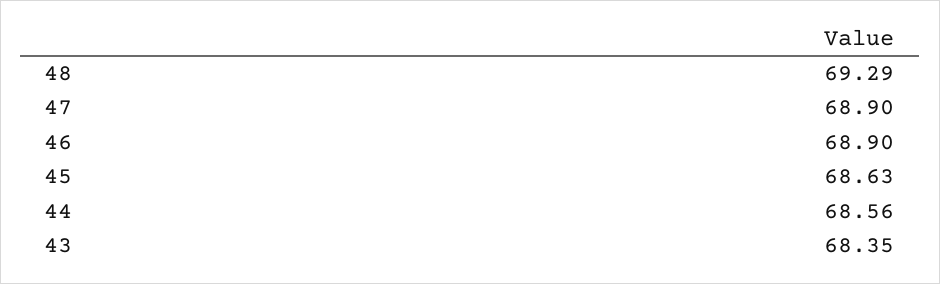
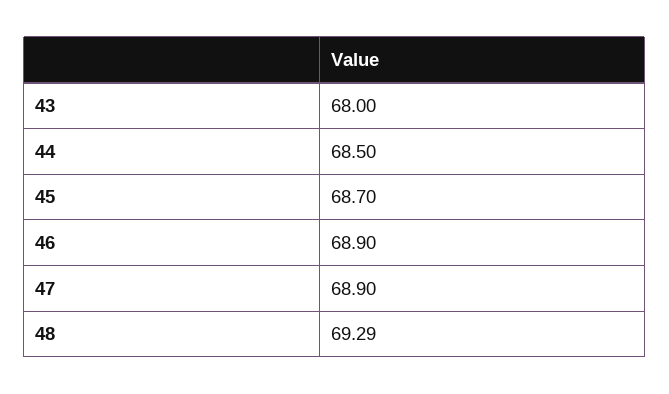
  {
    "48": 69.29,
    "47": 68.9,
    "46": 68.9,
-   "45": 68.63,
+   "45": 68.7,
-   "44": 68.56,
+   "44": 68.5,
-   "43": 68.35
+   "43": 68
  }

